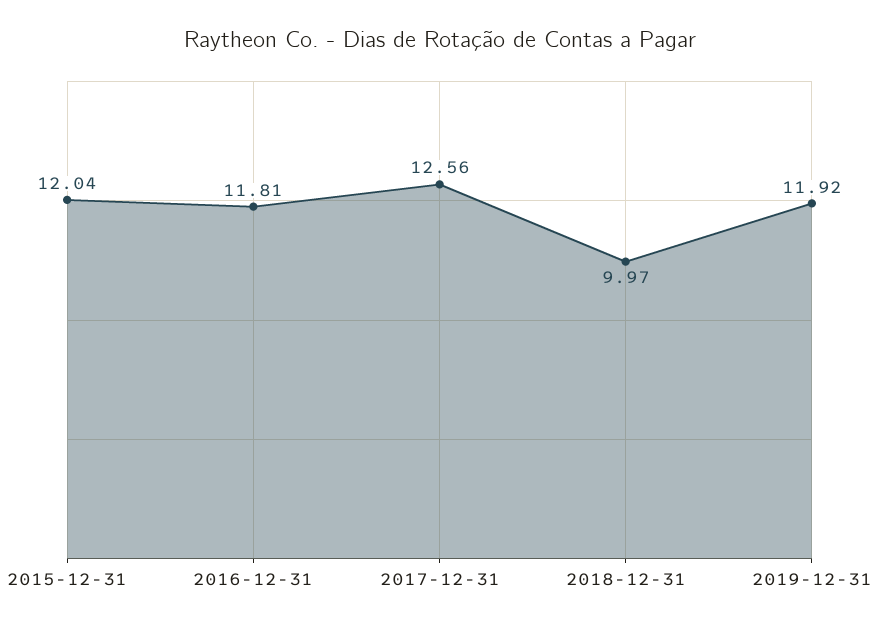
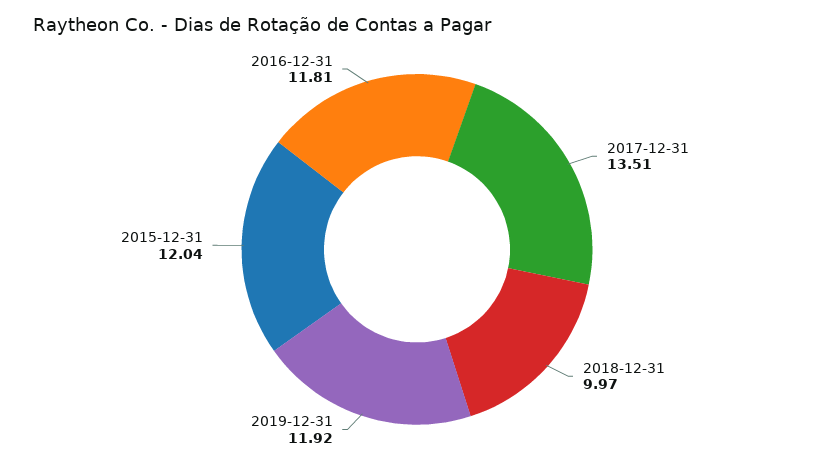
  {
    "2015-12-31": 12.04,
    "2016-12-31": 11.81,
-   "2017-12-31": 12.56,
+   "2017-12-31": 13.51,
    "2018-12-31": 9.97,
    "2019-12-31": 11.92
  }

